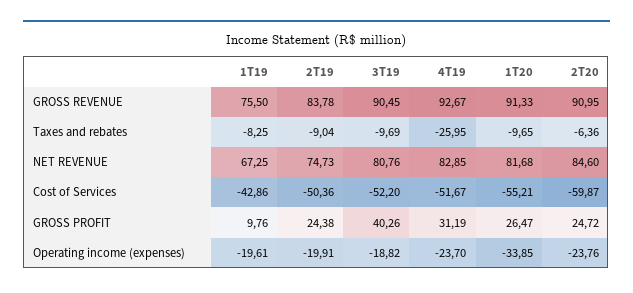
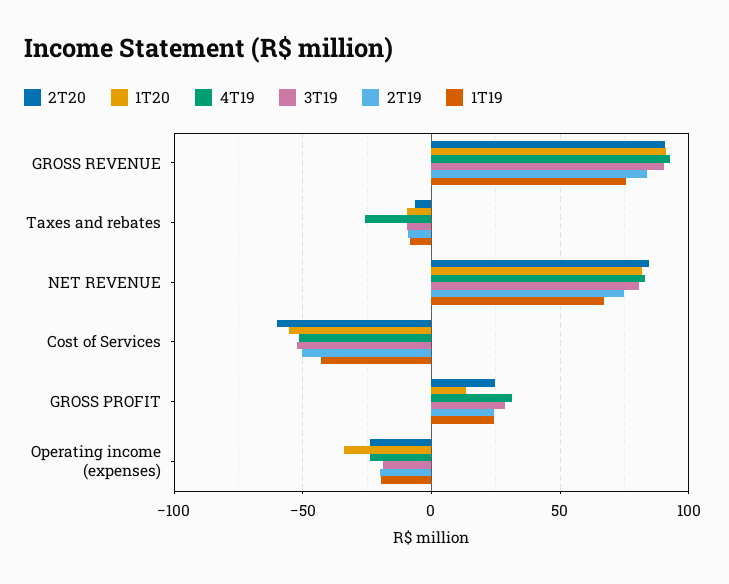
  {
    "1T19": {
      "GROSS REVENUE": 75.5,
      "Taxes and rebates": -8.25,
      "NET REVENUE": 67.25,
      "Cost of Services": -42.86,
-     "GROSS PROFIT": 9.76,
+     "GROSS PROFIT": 25,
      "Operating income (expenses)": -19.61
    },
    "2T19": {
      "GROSS REVENUE": 83.78,
      "Taxes and rebates": -9.04,
      "NET REVENUE": 74.73,
      "Cost of Services": -50.36,
      "GROSS PROFIT": 24.38,
      "Operating income (expenses)": -19.91
    },
    "3T19": {
      "GROSS REVENUE": 90.45,
      "Taxes and rebates": -9.69,
      "NET REVENUE": 80.76,
      "Cost of Services": -52.2,
-     "GROSS PROFIT": 40.26,
+     "GROSS PROFIT": 30,
      "Operating income (expenses)": -18.82
    },
    "4T19": {
      "GROSS REVENUE": 92.67,
      "Taxes and rebates": -25.95,
      "NET REVENUE": 82.85,
      "Cost of Services": -51.67,
      "GROSS PROFIT": 31.19,
      "Operating income (expenses)": -23.7
    },
    "1T20": {
      "GROSS REVENUE": 91.33,
      "Taxes and rebates": -9.65,
      "NET REVENUE": 81.68,
      "Cost of Services": -55.21,
-     "GROSS PROFIT": 26.47,
+     "GROSS PROFIT": 15,
      "Operating income (expenses)": -33.85
    },
    "2T20": {
      "GROSS REVENUE": 90.95,
      "Taxes and rebates": -6.36,
      "NET REVENUE": 84.6,
      "Cost of Services": -59.87,
      "GROSS PROFIT": 24.72,
      "Operating income (expenses)": -23.76
    }
  }

